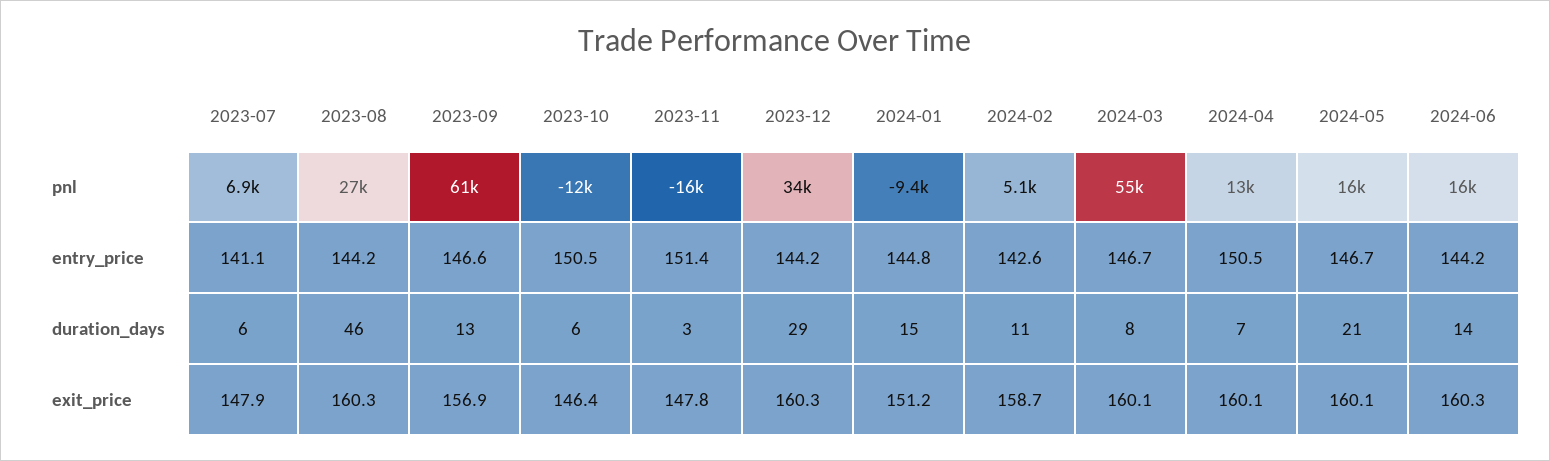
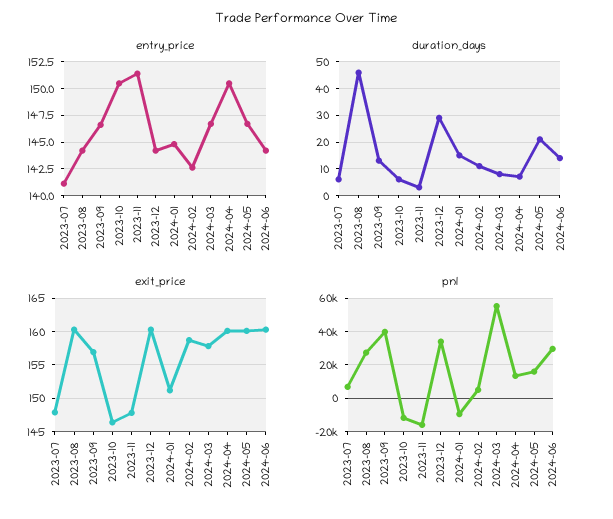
  {
    "pnl": {
      "2023-07": 6900,
      "2023-08": 27000,
-     "2023-09": 61000,
+     "2023-09": 40000,
      "2023-10": -12000,
      "2023-11": -16000,
      "2023-12": 34000,
      "2024-01": -9400,
      "2024-02": 5100,
      "2024-03": 55000,
      "2024-04": 13000,
      "2024-05": 16000,
-     "2024-06": 16000
+     "2024-06": 30000
    },
    "entry_price": {
      "2023-07": 141.1,
      "2023-08": 144.2,
      "2023-09": 146.6,
      "2023-10": 150.5,
      "2023-11": 151.4,
      "2023-12": 144.2,
      "2024-01": 144.8,
      "2024-02": 142.6,
      "2024-03": 146.7,
      "2024-04": 150.5,
      "2024-05": 146.7,
      "2024-06": 144.2
    },
    "duration_days": {
      "2023-07": 6,
      "2023-08": 46,
      "2023-09": 13,
      "2023-10": 6,
      "2023-11": 3,
      "2023-12": 29,
      "2024-01": 15,
      "2024-02": 11,
      "2024-03": 8,
      "2024-04": 7,
      "2024-05": 21,
      "2024-06": 14
    },
    "exit_price": {
      "2023-07": 147.9,
      "2023-08": 160.3,
      "2023-09": 156.9,
      "2023-10": 146.4,
      "2023-11": 147.8,
      "2023-12": 160.3,
      "2024-01": 151.2,
      "2024-02": 158.7,
-     "2024-03": 160.1,
+     "2024-03": 158,
      "2024-04": 160.1,
      "2024-05": 160.1,
      "2024-06": 160.3
    }
  }

